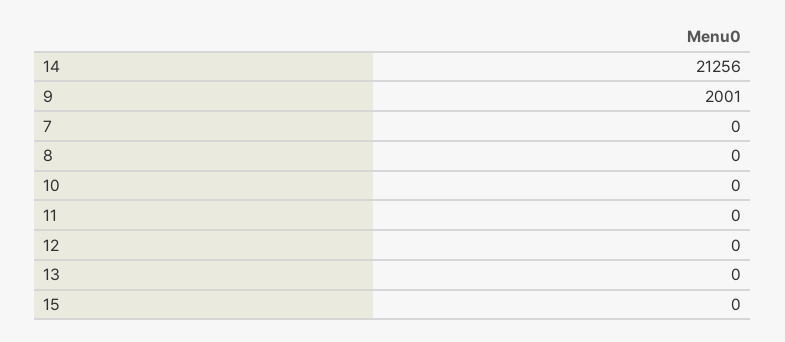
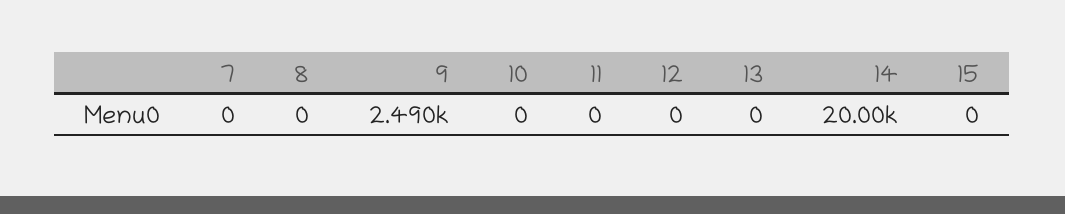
  {
-   "14": 21256,
+   "14": 20000,
-   "9": 2001,
+   "9": 2490,
    "7": 0,
    "8": 0,
    "10": 0,
    "11": 0,
    "12": 0,
    "13": 0,
    "15": 0
  }

